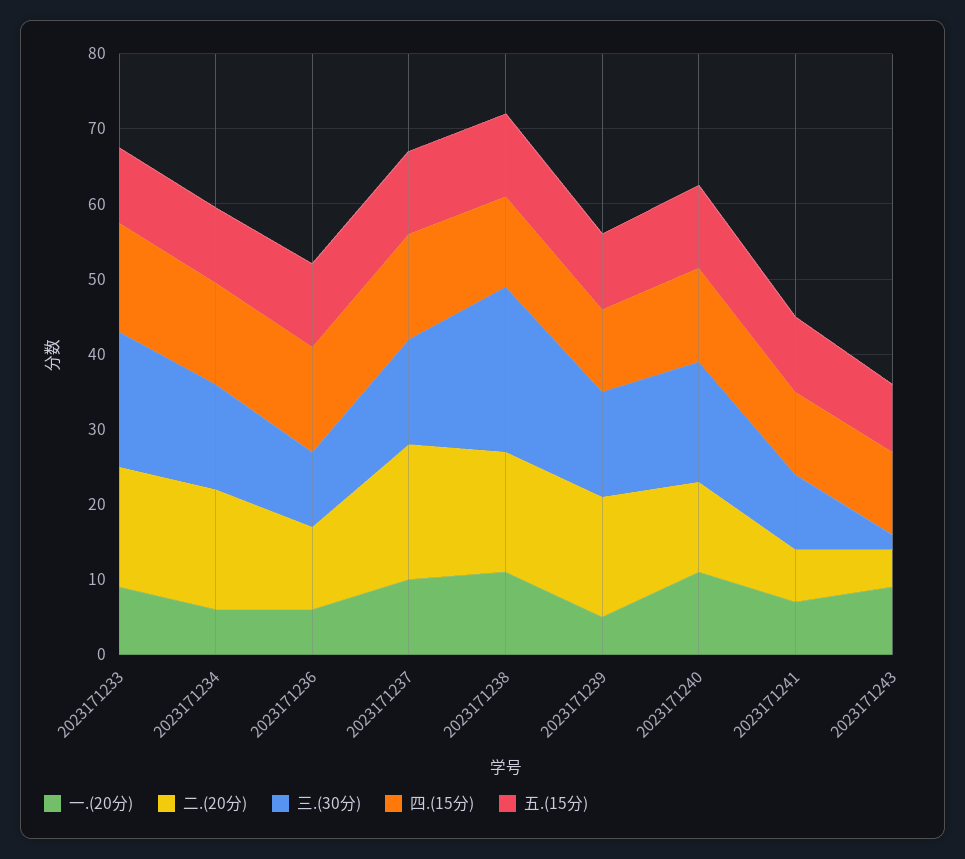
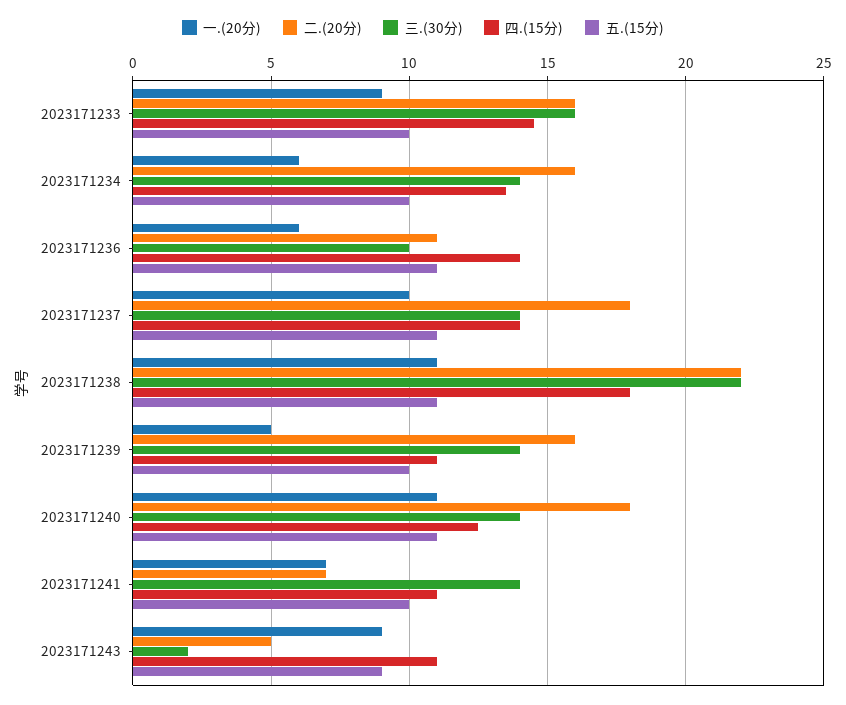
  {
    "一.(20分)": {
      "2023171233": 9,
      "2023171234": 6,
      "2023171236": 6,
      "2023171237": 10,
      "2023171238": 11,
      "2023171239": 5,
      "2023171240": 11,
      "2023171241": 7,
      "2023171243": 9
    },
    "二.(20分)": {
      "2023171233": 16,
      "2023171234": 16,
      "2023171236": 11,
      "2023171237": 18,
-     "2023171238": 16,
+     "2023171238": 22,
      "2023171239": 16,
-     "2023171240": 12,
+     "2023171240": 18,
      "2023171241": 7,
      "2023171243": 5
    },
    "三.(30分)": {
-     "2023171233": 18,
+     "2023171233": 16,
      "2023171234": 14,
      "2023171236": 10,
      "2023171237": 14,
      "2023171238": 22,
      "2023171239": 14,
-     "2023171240": 16,
+     "2023171240": 14,
-     "2023171241": 10,
+     "2023171241": 14,
      "2023171243": 2
    },
    "四.(15分)": {
      "2023171233": 14.5,
      "2023171234": 13.5,
      "2023171236": 14,
      "2023171237": 14,
-     "2023171238": 12,
+     "2023171238": 18,
      "2023171239": 11,
      "2023171240": 12.5,
      "2023171241": 11,
      "2023171243": 11
    },
    "五.(15分)": {
      "2023171233": 10,
      "2023171234": 10,
      "2023171236": 11,
      "2023171237": 11,
      "2023171238": 11,
      "2023171239": 10,
      "2023171240": 11,
      "2023171241": 10,
      "2023171243": 9
    }
  }

